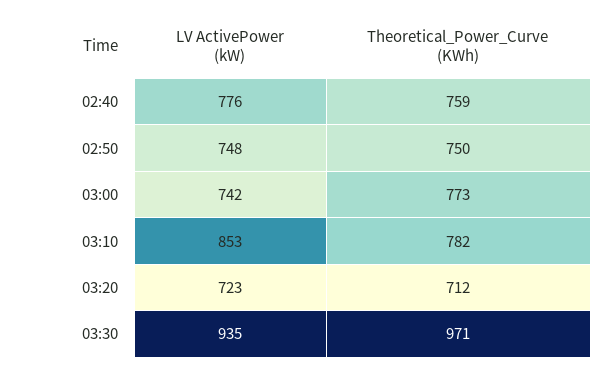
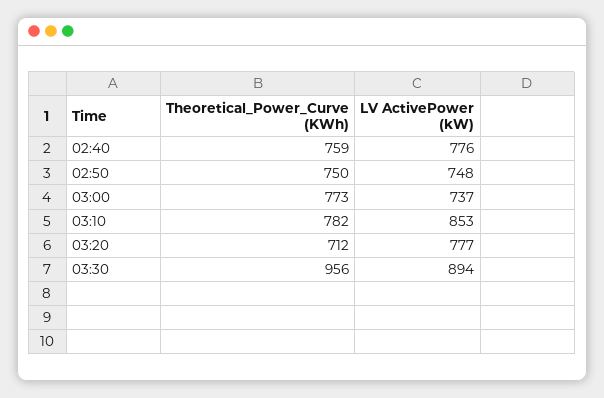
  {
    "LV ActivePower (kW)": {
      "02:40": 776,
      "02:50": 748,
-     "03:00": 742,
+     "03:00": 737,
      "03:10": 853,
-     "03:20": 723,
+     "03:20": 777,
-     "03:30": 935
+     "03:30": 894
    },
    "Theoretical_Power_Curve (KWh)": {
      "02:40": 759,
      "02:50": 750,
      "03:00": 773,
      "03:10": 782,
      "03:20": 712,
-     "03:30": 971
+     "03:30": 956
    }
  }

